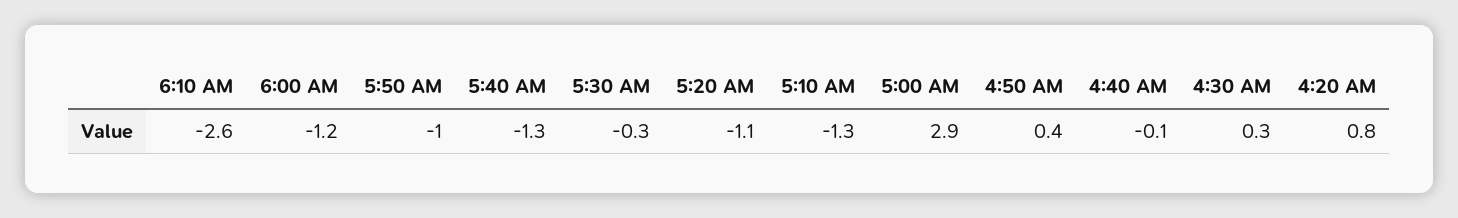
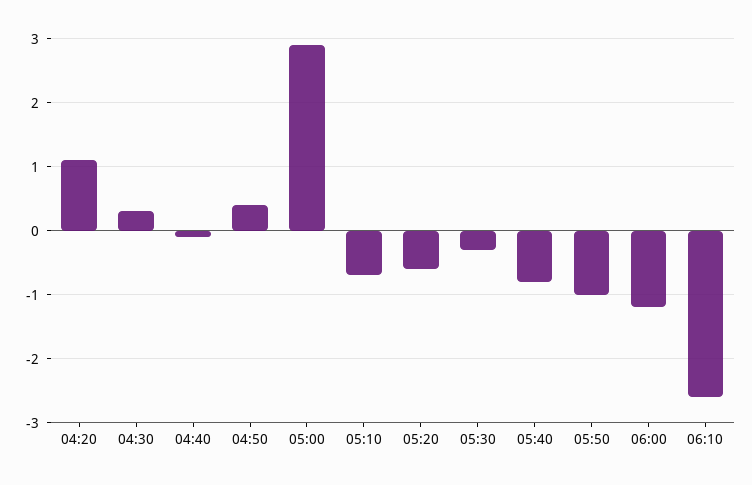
  {
    "6:10 AM": -2.6,
    "6:00 AM": -1.2,
    "5:50 AM": -1,
-   "5:40 AM": -1.3,
+   "5:40 AM": -0.8,
    "5:30 AM": -0.3,
-   "5:20 AM": -1.1,
+   "5:20 AM": -0.6,
-   "5:10 AM": -1.3,
+   "5:10 AM": -0.7,
    "5:00 AM": 2.9,
    "4:50 AM": 0.4,
    "4:40 AM": -0.1,
    "4:30 AM": 0.3,
-   "4:20 AM": 0.8
+   "4:20 AM": 1.1
  }

